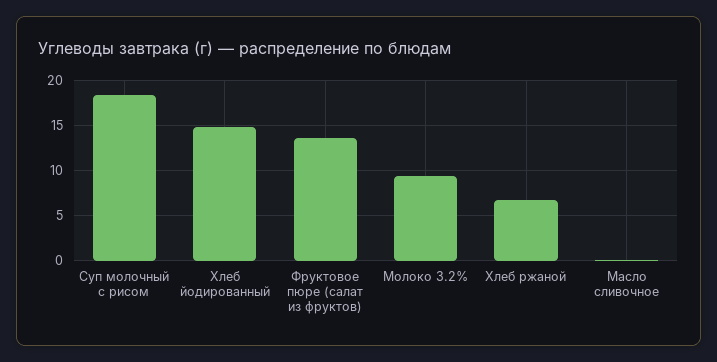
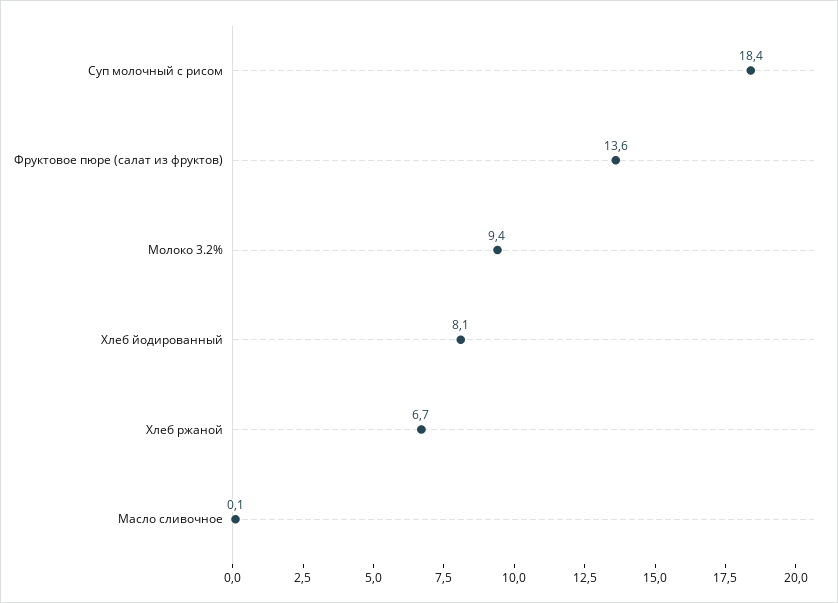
  {
    "Суп молочный с рисом": 18.4,
-   "Хлеб йодированный": 15,
+   "Хлеб йодированный": 8.1,
    "Фруктовое пюре (салат из фруктов)": 13.6,
    "Молоко 3.2%": 9.4,
    "Хлеб ржаной": 6.7,
    "Масло сливочное": 0.1
  }

